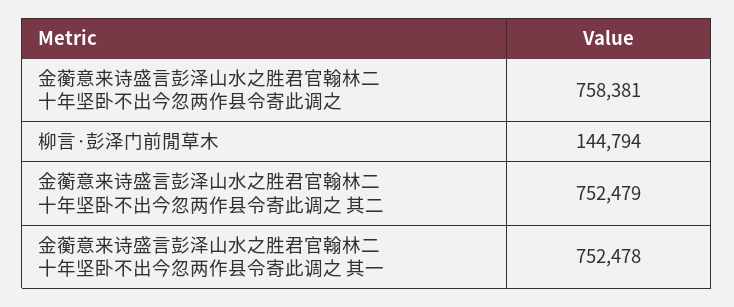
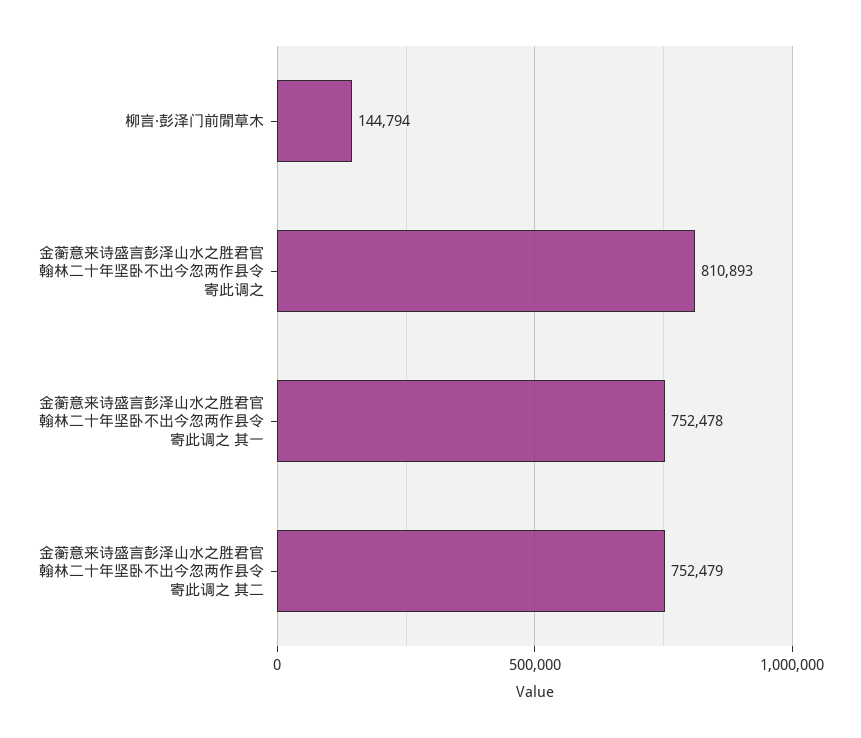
  {
-   "金蘅意来诗盛言彭泽山水之胜君官翰林二十年坚卧不出今忽两作县令寄此调之": 758381,
+   "金蘅意来诗盛言彭泽山水之胜君官翰林二十年坚卧不出今忽两作县令寄此调之": 810893,
    "柳言·彭泽门前閒草木": 144794,
    "金蘅意来诗盛言彭泽山水之胜君官翰林二十年坚卧不出今忽两作县令寄此调之 其二": 752479,
    "金蘅意来诗盛言彭泽山水之胜君官翰林二十年坚卧不出今忽两作县令寄此调之 其一": 752478
  }

